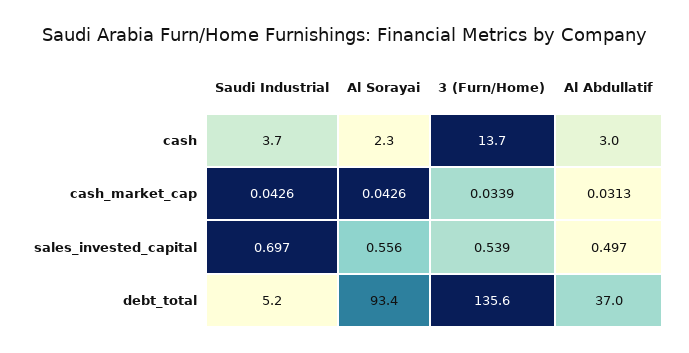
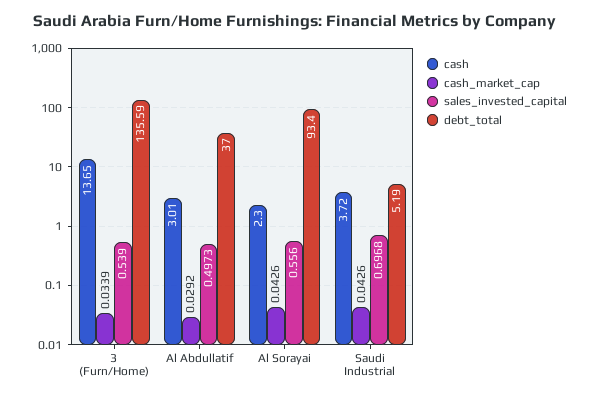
  {
    "cash": {
      "Saudi Industrial": 3.72,
      "Al Sorayai": 2.3,
      "3 (Furn/Home)": 13.65,
      "Al Abdullatif": 3.01
    },
    "cash_market_cap": {
      "Saudi Industrial": 0.0426,
      "Al Sorayai": 0.0426,
      "3 (Furn/Home)": 0.0339,
-     "Al Abdullatif": 0.0313
+     "Al Abdullatif": 0.0292
    },
    "sales_invested_capital": {
      "Saudi Industrial": 0.6968,
      "Al Sorayai": 0.556,
      "3 (Furn/Home)": 0.539,
      "Al Abdullatif": 0.4973
    },
    "debt_total": {
      "Saudi Industrial": 5.19,
      "Al Sorayai": 93.4,
      "3 (Furn/Home)": 135.59,
      "Al Abdullatif": 37
    }
  }

